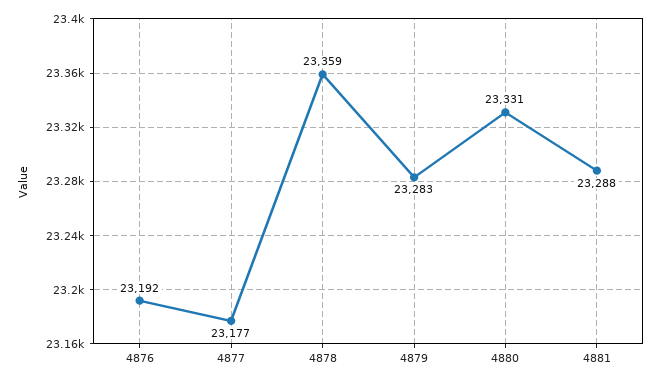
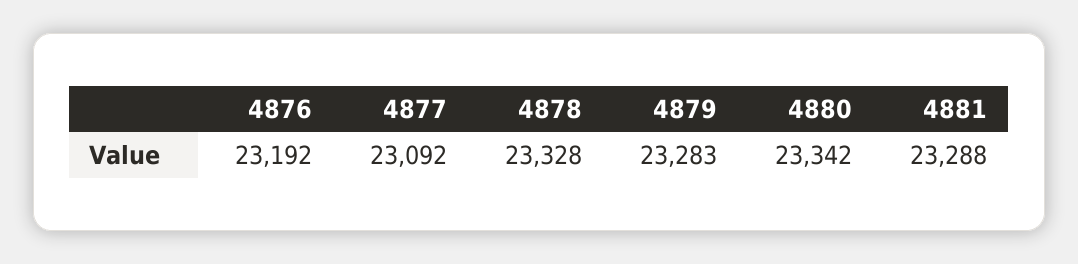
  {
    "4876": 23192,
-   "4877": 23177,
+   "4877": 23092,
-   "4878": 23359,
+   "4878": 23328,
    "4879": 23283,
-   "4880": 23331,
+   "4880": 23342,
    "4881": 23288
  }

